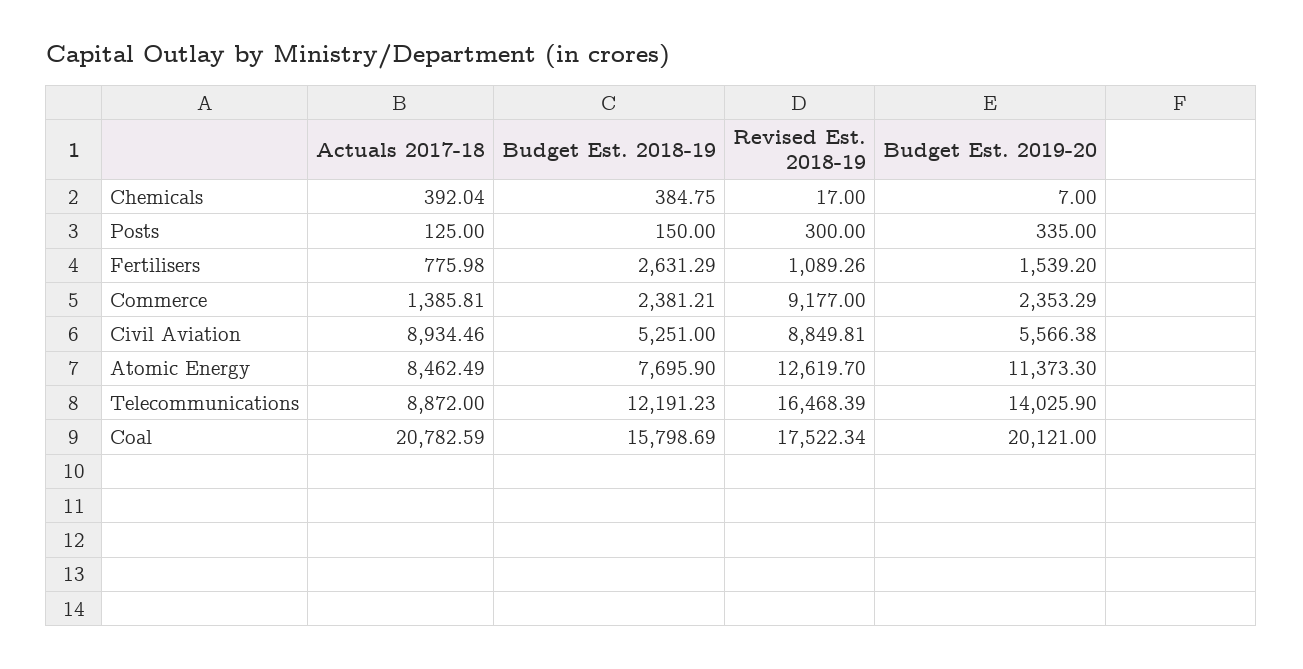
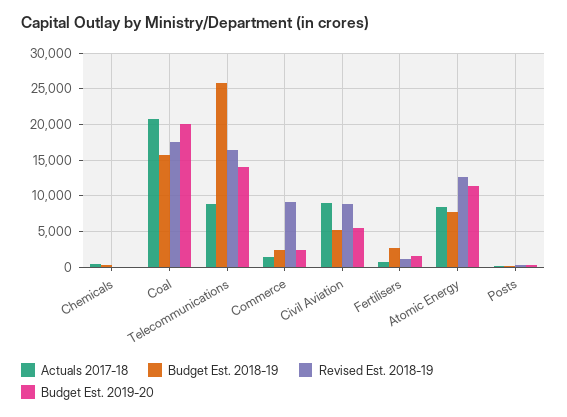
  {
    "Actuals 2017-18": {
      "Chemicals": 392.04,
      "Posts": 125,
      "Fertilisers": 775.98,
      "Commerce": 1385.81,
      "Civil Aviation": 8934.46,
      "Atomic Energy": 8462.49,
      "Telecommunications": 8872,
      "Coal": 20782.59
    },
    "Budget Est. 2018-19": {
      "Chemicals": 384.75,
      "Posts": 150,
      "Fertilisers": 2631.29,
      "Commerce": 2381.21,
      "Civil Aviation": 5251,
      "Atomic Energy": 7695.9,
-     "Telecommunications": 12191.23,
+     "Telecommunications": 26000,
      "Coal": 15798.69
    },
    "Revised Est. 2018-19": {
      "Chemicals": 17,
      "Posts": 300,
      "Fertilisers": 1089.26,
      "Commerce": 9177,
      "Civil Aviation": 8849.81,
      "Atomic Energy": 12619.7,
      "Telecommunications": 16468.39,
      "Coal": 17522.34
    },
    "Budget Est. 2019-20": {
      "Chemicals": 7,
      "Posts": 335,
      "Fertilisers": 1539.2,
      "Commerce": 2353.29,
      "Civil Aviation": 5566.38,
      "Atomic Energy": 11373.3,
      "Telecommunications": 14025.9,
      "Coal": 20121
    }
  }

